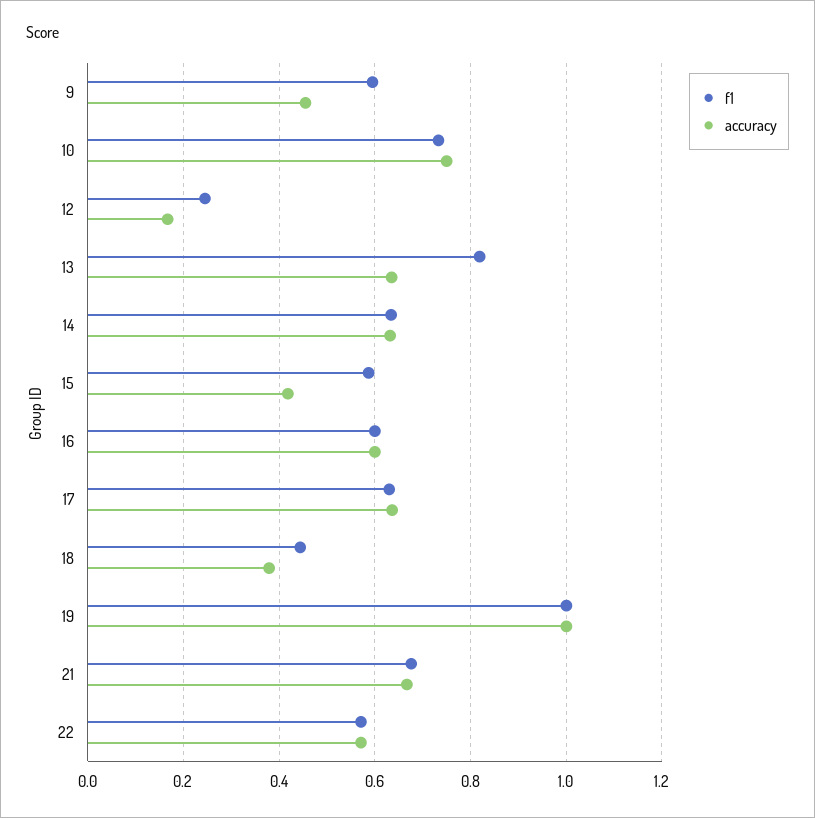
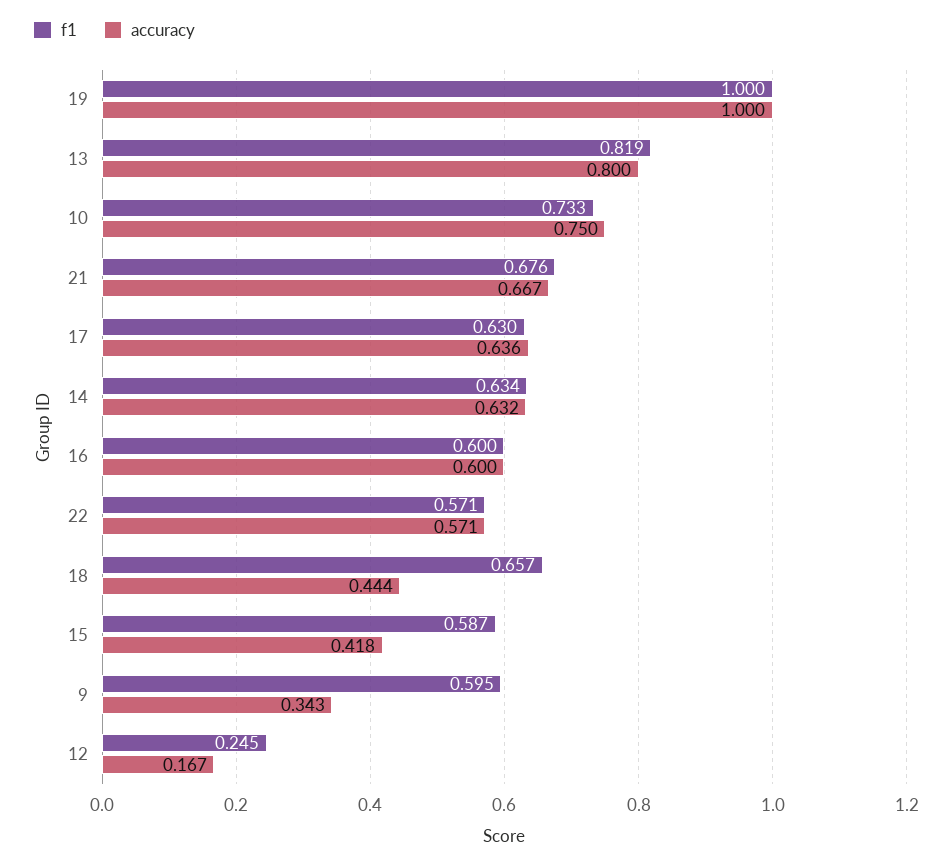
  {
    "f1": {
      "9": 0.595,
      "10": 0.733,
      "12": 0.245,
      "13": 0.819,
      "14": 0.634,
      "15": 0.587,
      "16": 0.6,
      "17": 0.63,
-     "18": 0.44,
+     "18": 0.657,
      "19": 1,
      "21": 0.676,
      "22": 0.571
    },
    "accuracy": {
-     "9": 0.46,
+     "9": 0.343,
      "10": 0.75,
      "12": 0.167,
-     "13": 0.64,
+     "13": 0.8,
      "14": 0.632,
      "15": 0.418,
      "16": 0.6,
      "17": 0.636,
-     "18": 0.38,
+     "18": 0.444,
      "19": 1,
      "21": 0.667,
      "22": 0.571
    }
  }

